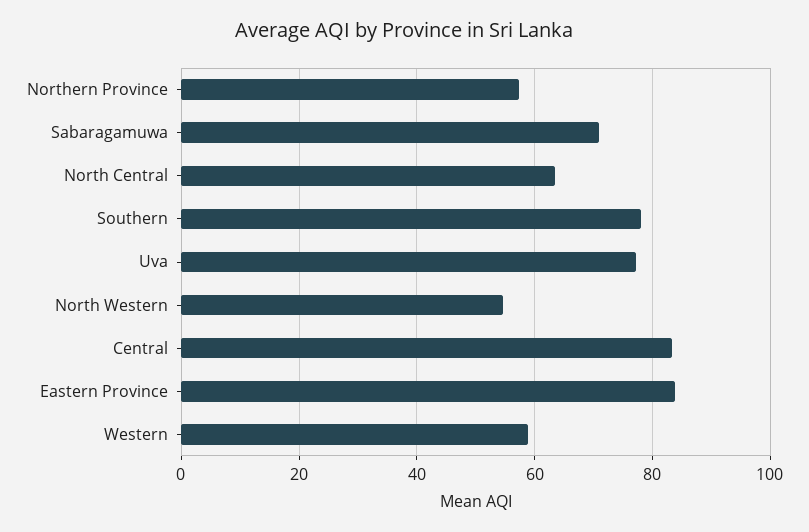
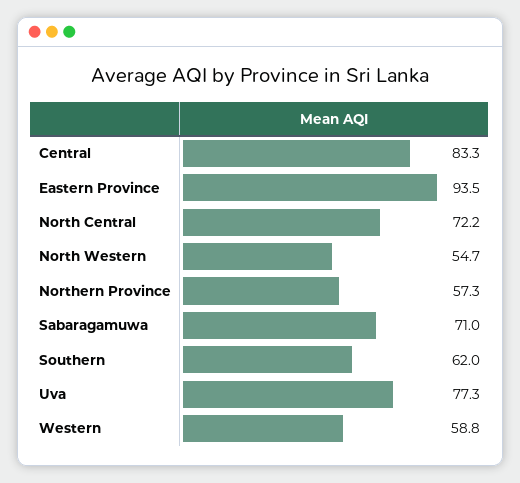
  {
    "Northern Province": 57.3,
    "Sabaragamuwa": 71,
-   "North Central": 64,
+   "North Central": 72.2,
-   "Southern": 78,
+   "Southern": 62,
    "Uva": 77.3,
    "North Western": 54.7,
    "Central": 83.3,
-   "Eastern Province": 84,
+   "Eastern Province": 93.5,
    "Western": 58.8
  }

